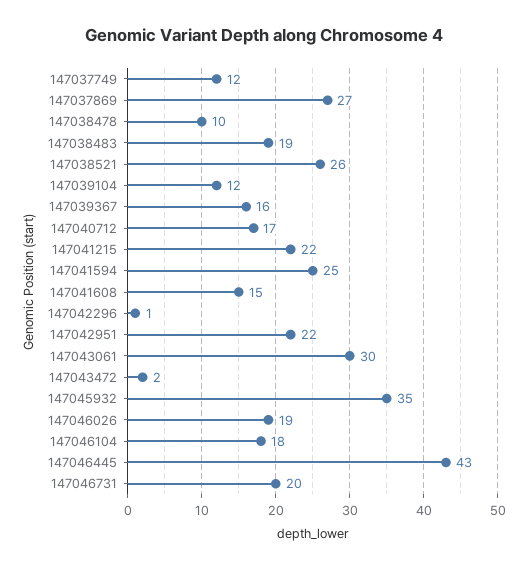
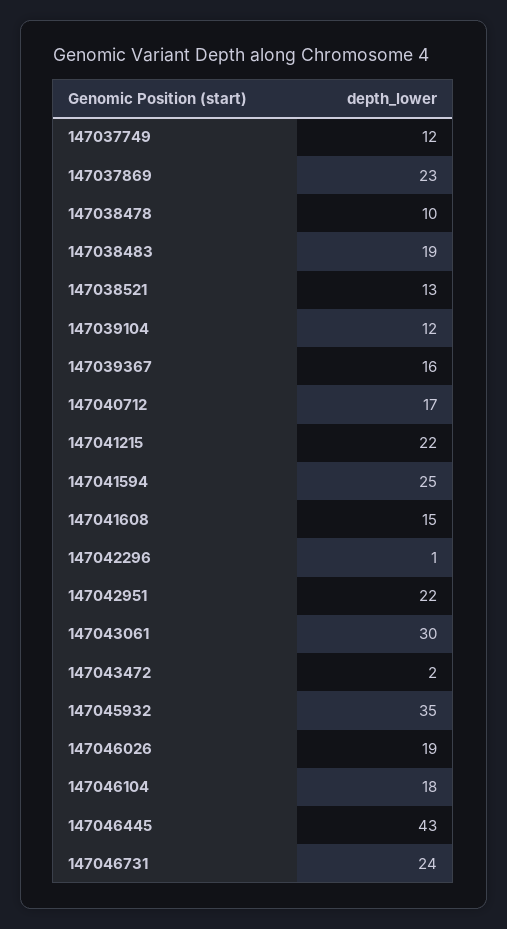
  {
    "147037749": 12,
-   "147037869": 27,
+   "147037869": 23,
    "147038478": 10,
    "147038483": 19,
-   "147038521": 26,
+   "147038521": 13,
    "147039104": 12,
    "147039367": 16,
    "147040712": 17,
    "147041215": 22,
    "147041594": 25,
    "147041608": 15,
    "147042296": 1,
    "147042951": 22,
    "147043061": 30,
    "147043472": 2,
    "147045932": 35,
    "147046026": 19,
    "147046104": 18,
    "147046445": 43,
-   "147046731": 20
+   "147046731": 24
  }

